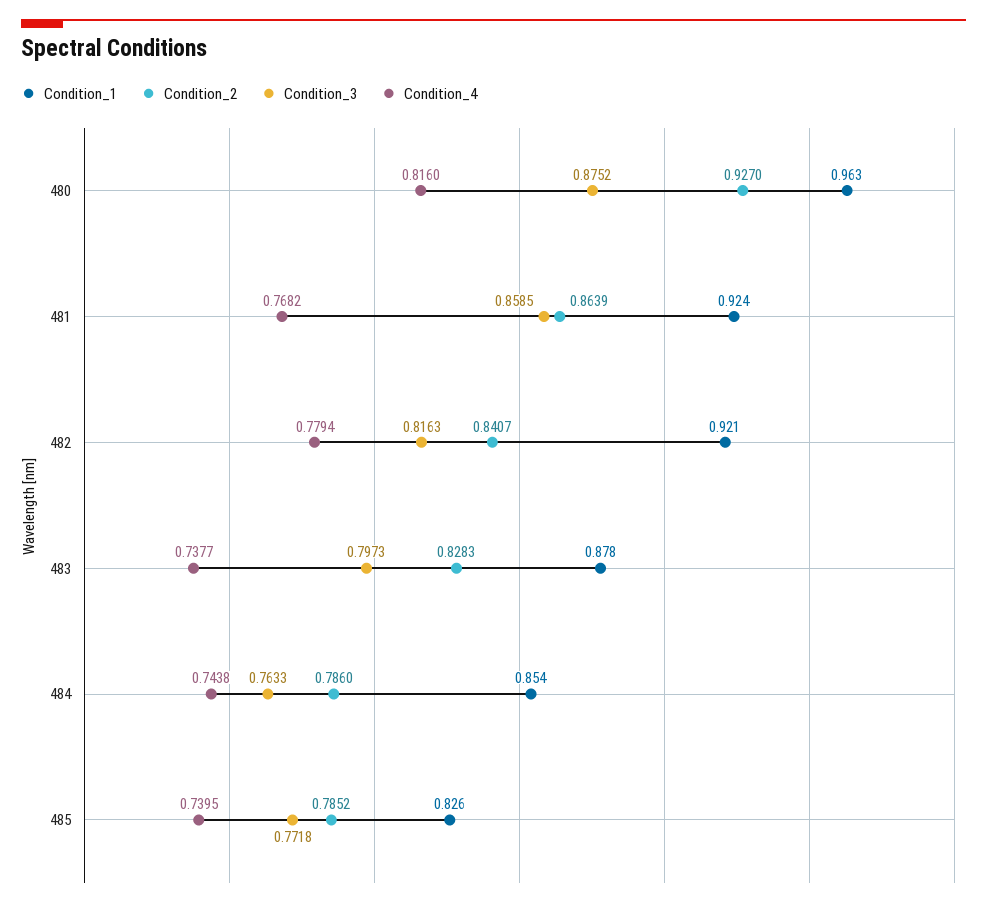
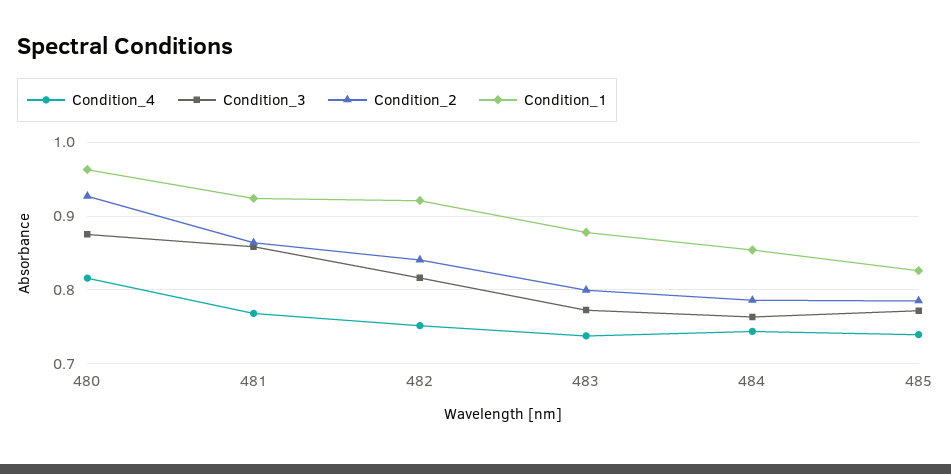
  {
    "Condition_1": {
      "480": 0.963,
      "481": 0.924,
      "482": 0.921,
      "483": 0.878,
      "484": 0.854,
      "485": 0.826
    },
    "Condition_2": {
      "480": 0.927,
      "481": 0.8639,
      "482": 0.8407,
-     "483": 0.8283,
+     "483": 0.8,
      "484": 0.786,
      "485": 0.7852
    },
    "Condition_3": {
      "480": 0.8752,
      "481": 0.8585,
      "482": 0.8163,
-     "483": 0.7973,
+     "483": 0.77,
      "484": 0.7633,
      "485": 0.7718
    },
    "Condition_4": {
      "480": 0.816,
      "481": 0.7682,
-     "482": 0.7794,
+     "482": 0.75,
      "483": 0.7377,
      "484": 0.7438,
      "485": 0.7395
    }
  }

